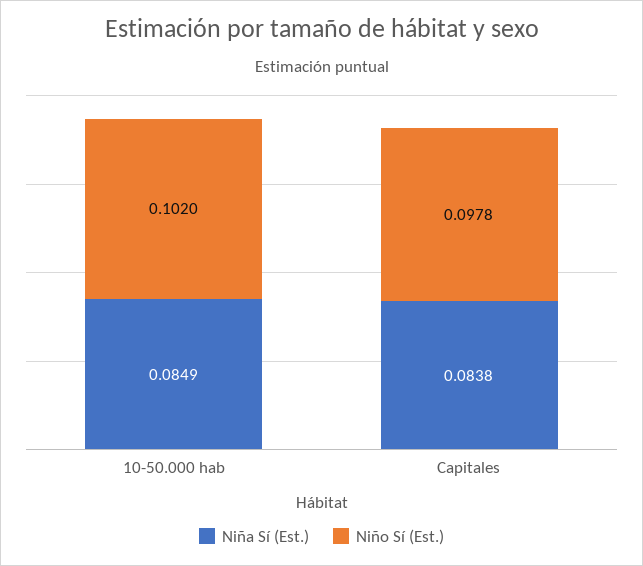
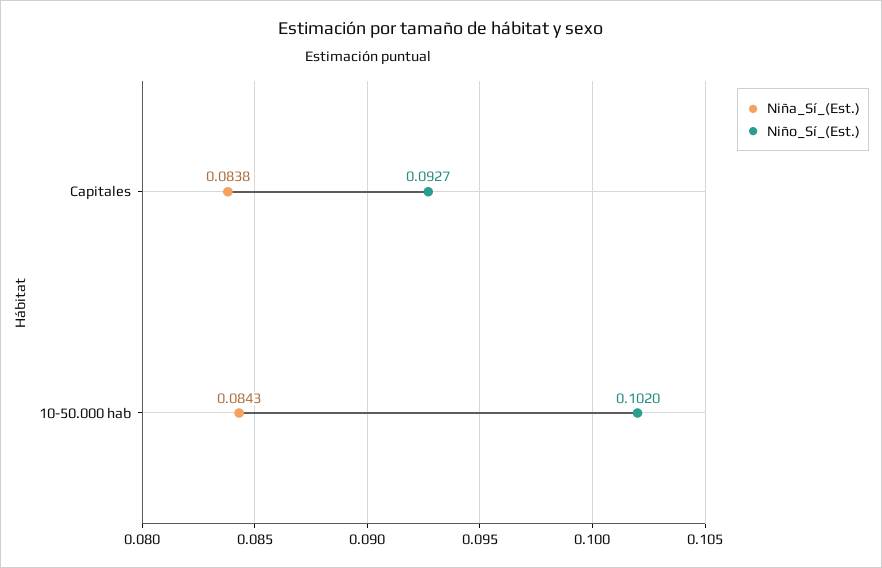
  {
    "Niña Sí (Est.)": {
-     "10-50.000 hab": 0.0849,
+     "10-50.000 hab": 0.0843,
      "Capitales": 0.0838
    },
    "Niño Sí (Est.)": {
      "10-50.000 hab": 0.102,
-     "Capitales": 0.0978
+     "Capitales": 0.0927
    }
  }

